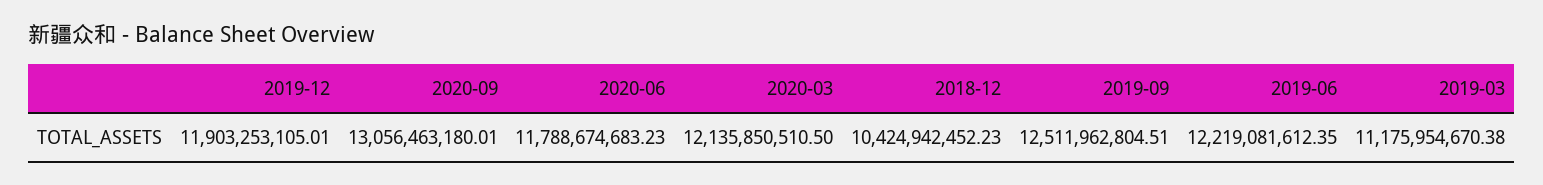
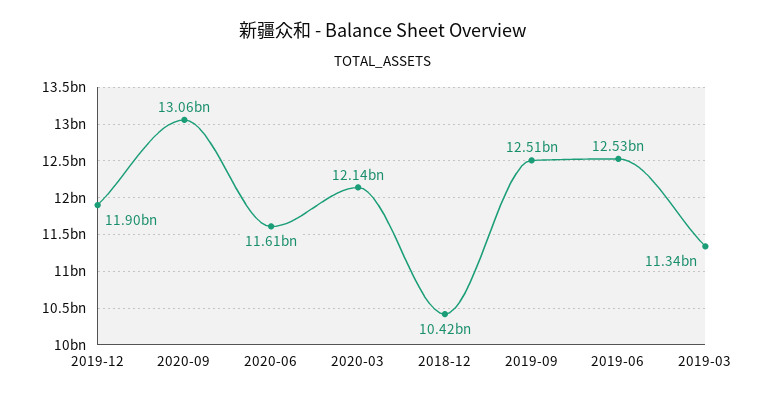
  {
    "2019-12": 11903253105.01,
    "2020-09": 13056463180.01,
-   "2020-06": 11788674683.23,
+   "2020-06": 11610000000,
    "2020-03": 12135850510.5,
    "2018-12": 10424942452.23,
    "2019-09": 12511962804.51,
-   "2019-06": 12219081612.35,
+   "2019-06": 12530000000,
-   "2019-03": 11175954670.38
+   "2019-03": 11340000000
  }

